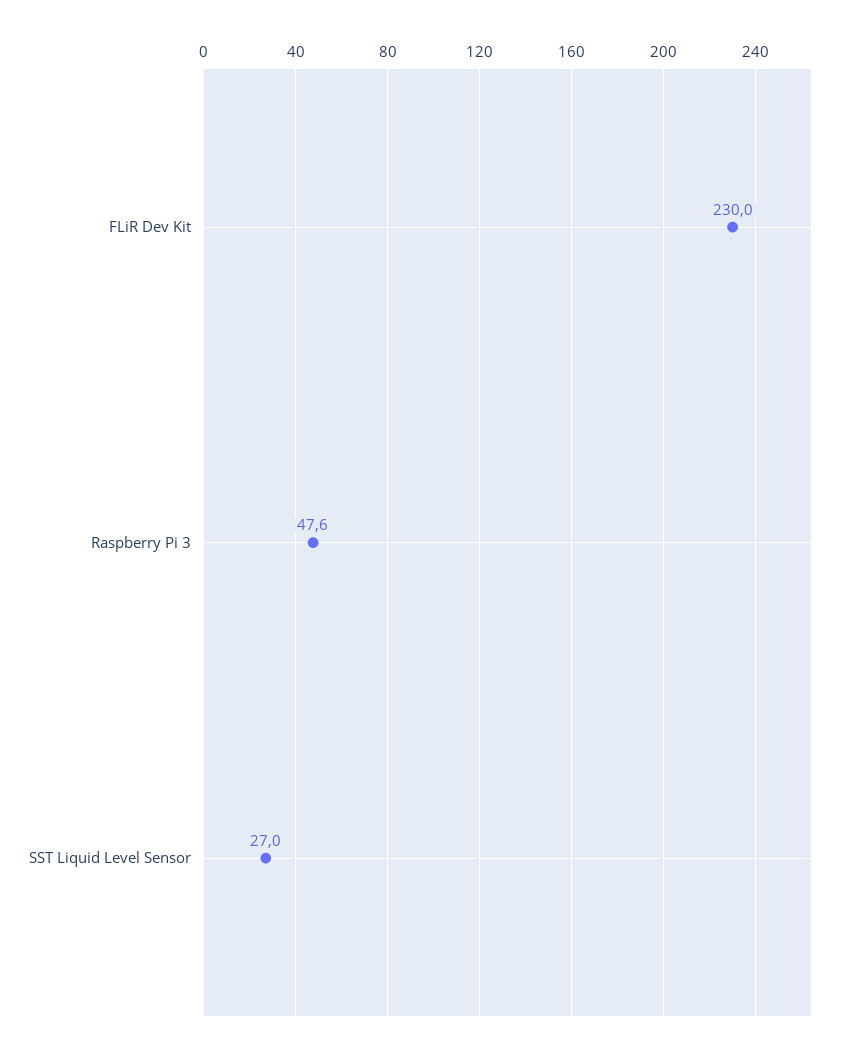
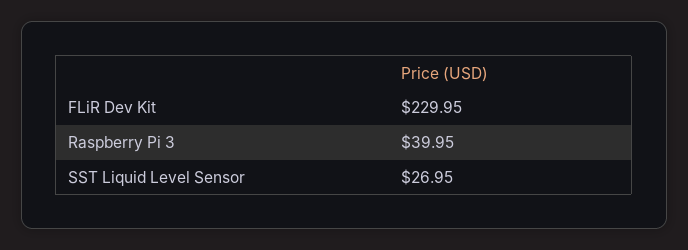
  {
    "FLiR Dev Kit": 229.95,
-   "Raspberry Pi 3": 47.6,
+   "Raspberry Pi 3": 39.95,
    "SST Liquid Level Sensor": 26.95
  }

